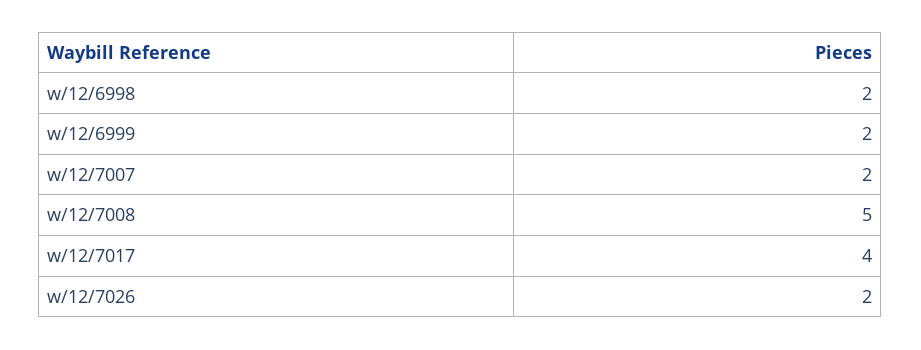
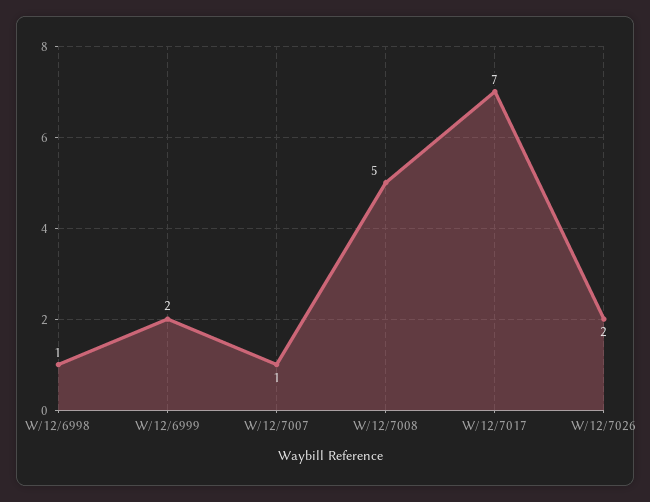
  {
-   "w/12/6998": 2,
+   "w/12/6998": 1,
    "w/12/6999": 2,
-   "w/12/7007": 2,
+   "w/12/7007": 1,
    "w/12/7008": 5,
-   "w/12/7017": 4,
+   "w/12/7017": 7,
    "w/12/7026": 2
  }

